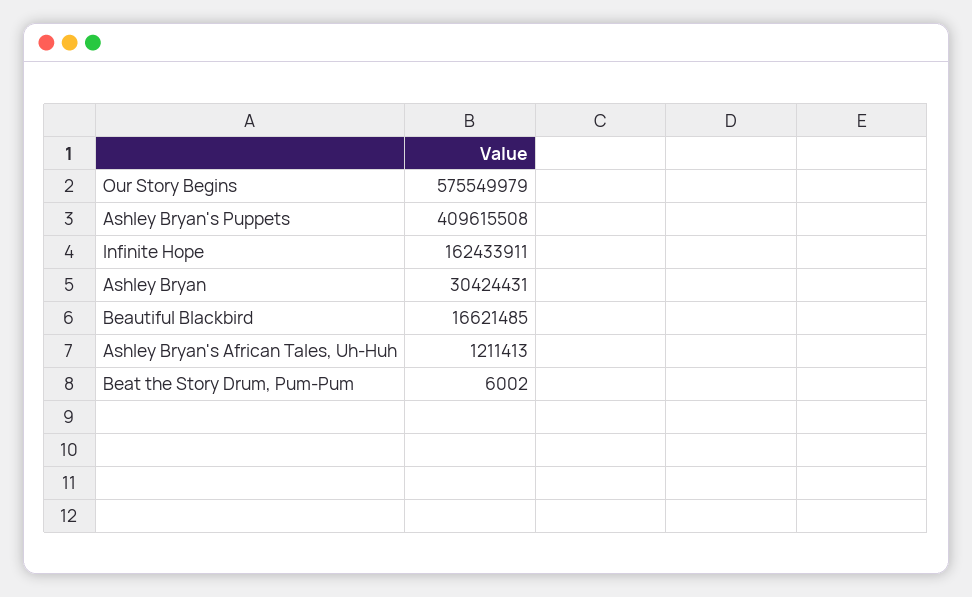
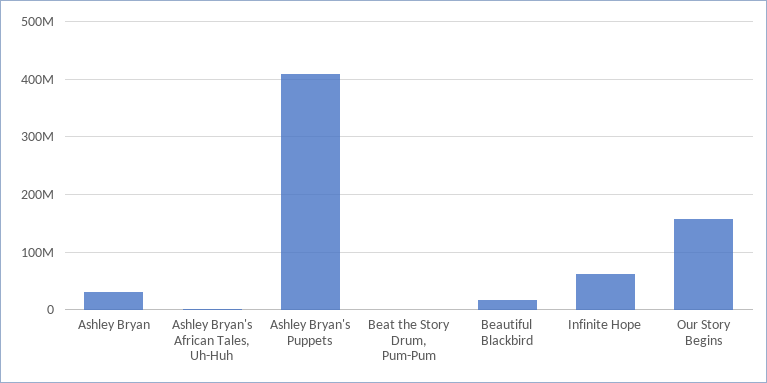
  {
-   "Our Story Begins": 575549979,
+   "Our Story Begins": 160000000,
    "Ashley Bryan's Puppets": 409615508,
-   "Infinite Hope": 162433911,
+   "Infinite Hope": 60000000,
    "Ashley Bryan": 30424431,
    "Beautiful Blackbird": 16621485,
    "Ashley Bryan's African Tales, Uh-Huh": 1211413,
    "Beat the Story Drum, Pum-Pum": 6002
  }

